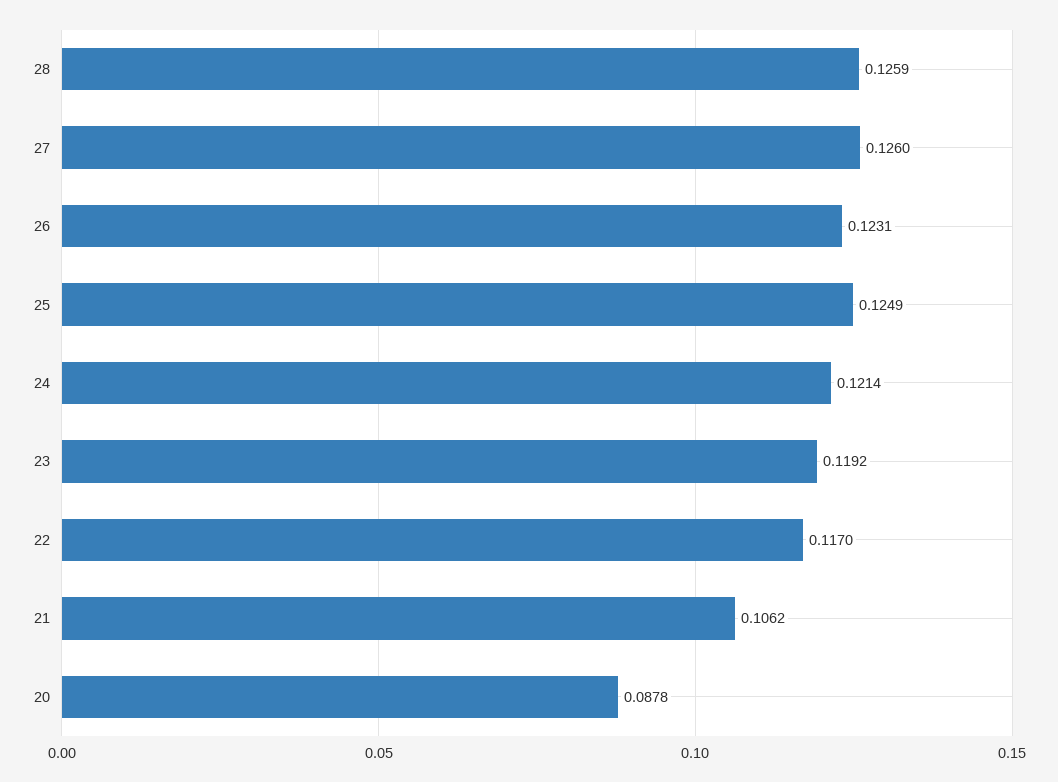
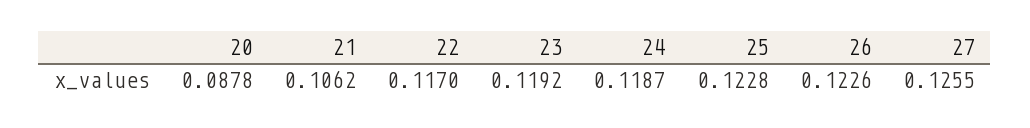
  {
-   "28": 0.1259,
-   "27": 0.126,
+   "27": 0.1255,
-   "26": 0.1231,
+   "26": 0.1226,
-   "25": 0.1249,
+   "25": 0.1228,
-   "24": 0.1214,
+   "24": 0.1187,
    "23": 0.1192,
    "22": 0.117,
    "21": 0.1062,
    "20": 0.0878
  }

